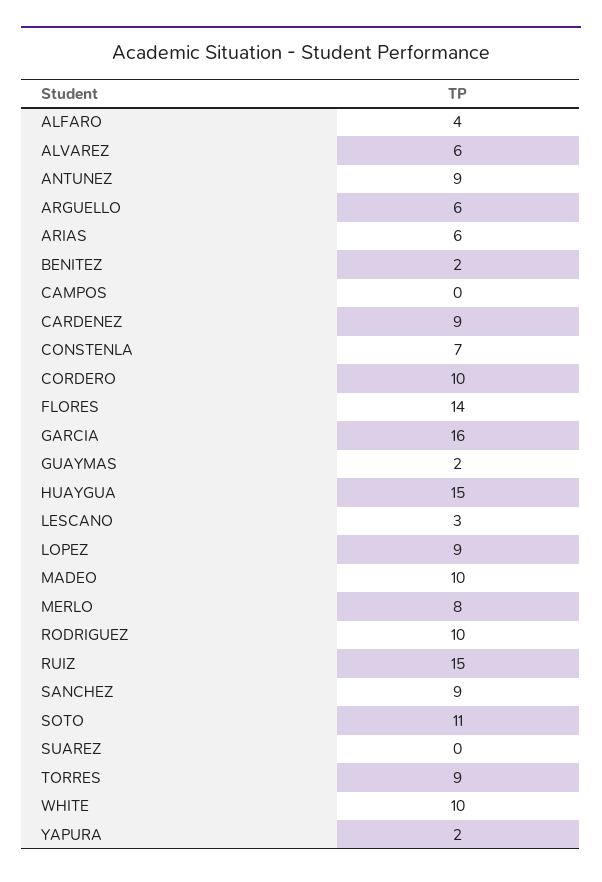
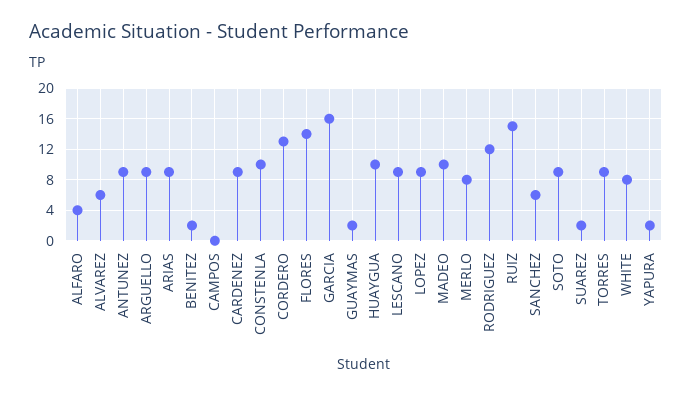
  {
    "ALFARO": 4,
    "ALVAREZ": 6,
    "ANTUNEZ": 9,
-   "ARGUELLO": 6,
+   "ARGUELLO": 9,
-   "ARIAS": 6,
+   "ARIAS": 9,
    "BENITEZ": 2,
    "CAMPOS": 0,
    "CARDENEZ": 9,
-   "CONSTENLA": 7,
+   "CONSTENLA": 10,
-   "CORDERO": 10,
+   "CORDERO": 13,
    "FLORES": 14,
    "GARCIA": 16,
    "GUAYMAS": 2,
-   "HUAYGUA": 15,
+   "HUAYGUA": 10,
-   "LESCANO": 3,
+   "LESCANO": 9,
    "LOPEZ": 9,
    "MADEO": 10,
    "MERLO": 8,
-   "RODRIGUEZ": 10,
+   "RODRIGUEZ": 12,
    "RUIZ": 15,
-   "SANCHEZ": 9,
+   "SANCHEZ": 6,
-   "SOTO": 11,
+   "SOTO": 9,
-   "SUAREZ": 0,
+   "SUAREZ": 2,
    "TORRES": 9,
-   "WHITE": 10,
+   "WHITE": 8,
    "YAPURA": 2
  }

